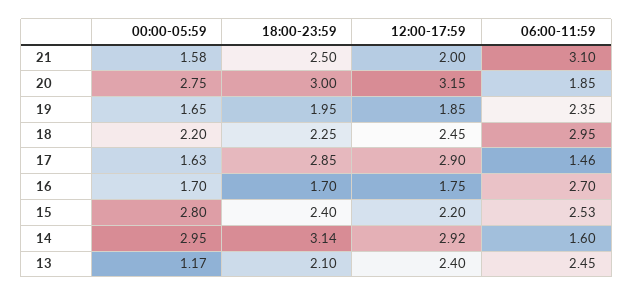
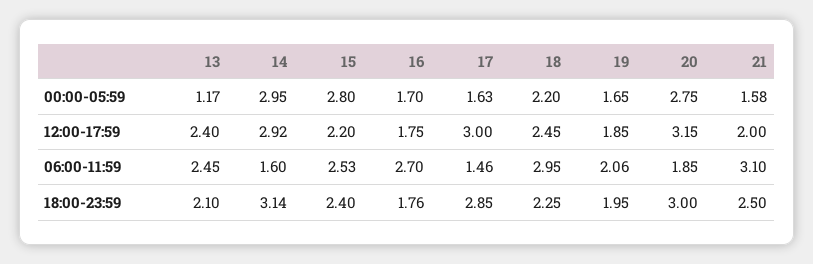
  {
    "00:00-05:59": {
      "21": 1.58,
      "20": 2.75,
      "19": 1.65,
      "18": 2.2,
      "17": 1.63,
      "16": 1.7,
      "15": 2.8,
      "14": 2.95,
      "13": 1.17
    },
    "18:00-23:59": {
      "21": 2.5,
      "20": 3,
      "19": 1.95,
      "18": 2.25,
      "17": 2.85,
-     "16": 1.7,
+     "16": 1.76,
      "15": 2.4,
      "14": 3.14,
      "13": 2.1
    },
    "12:00-17:59": {
      "21": 2,
      "20": 3.15,
      "19": 1.85,
      "18": 2.45,
-     "17": 2.9,
+     "17": 3,
      "16": 1.75,
      "15": 2.2,
      "14": 2.92,
      "13": 2.4
    },
    "06:00-11:59": {
      "21": 3.1,
      "20": 1.85,
-     "19": 2.35,
+     "19": 2.06,
      "18": 2.95,
      "17": 1.46,
      "16": 2.7,
      "15": 2.53,
      "14": 1.6,
      "13": 2.45
    }
  }

